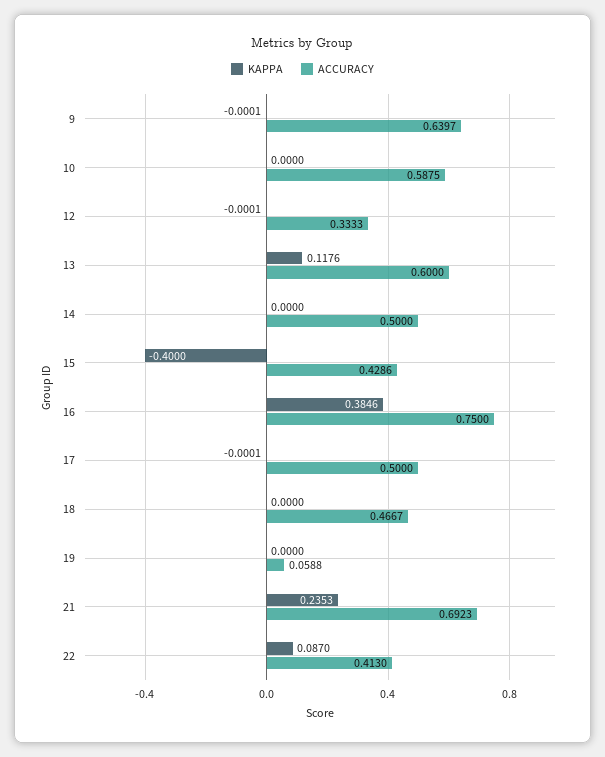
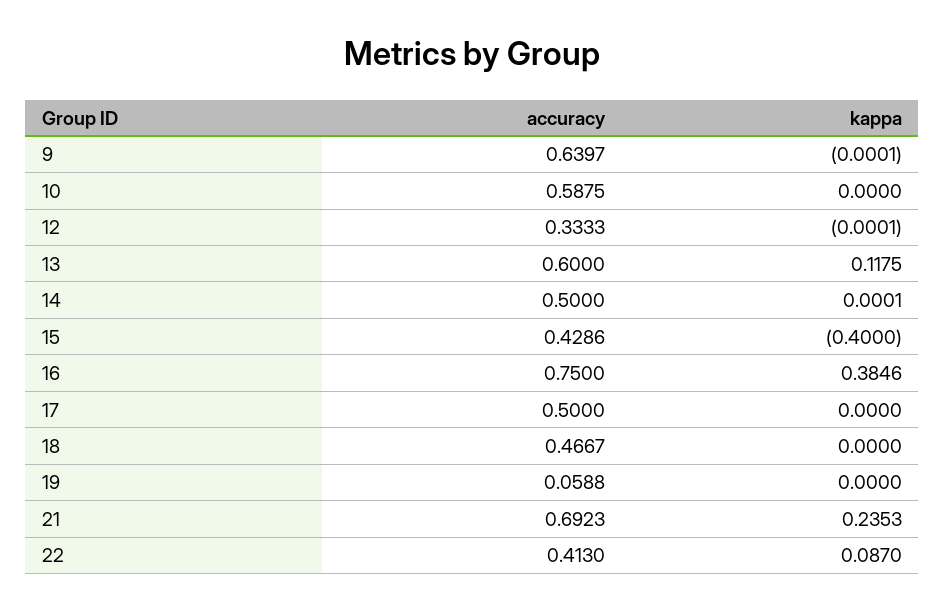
  {
    "KAPPA": {
      "9": -0.0001,
      "10": 0,
      "12": -0.0001,
-     "13": 0.1176,
+     "13": 0.1175,
-     "14": 0,
+     "14": 0.0001,
      "15": -0.4,
      "16": 0.3846,
-     "17": -0.0001,
+     "17": 0,
      "18": 0,
      "19": 0,
      "21": 0.2353,
      "22": 0.087
    },
    "ACCURACY": {
      "9": 0.6397,
      "10": 0.5875,
      "12": 0.3333,
      "13": 0.6,
      "14": 0.5,
      "15": 0.4286,
      "16": 0.75,
      "17": 0.5,
      "18": 0.4667,
      "19": 0.0588,
      "21": 0.6923,
      "22": 0.413
    }
  }

